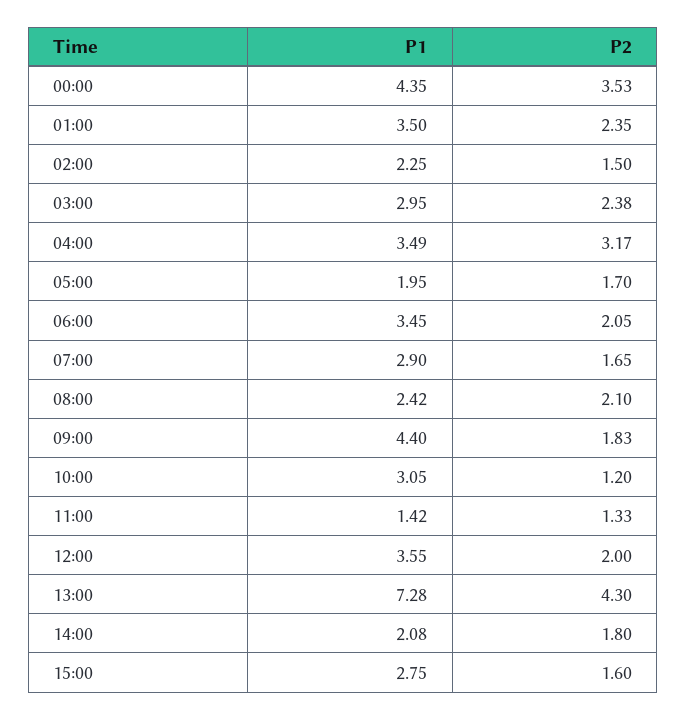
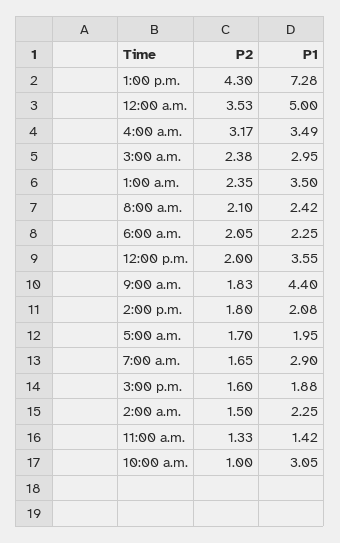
  {
    "P1": {
-     "00:00": 4.35,
+     "00:00": 5,
      "01:00": 3.5,
      "02:00": 2.25,
      "03:00": 2.95,
      "04:00": 3.49,
      "05:00": 1.95,
-     "06:00": 3.45,
+     "06:00": 2.25,
      "07:00": 2.9,
      "08:00": 2.42,
      "09:00": 4.4,
      "10:00": 3.05,
      "11:00": 1.42,
      "12:00": 3.55,
      "13:00": 7.28,
      "14:00": 2.08,
-     "15:00": 2.75
+     "15:00": 1.88
    },
    "P2": {
      "00:00": 3.53,
      "01:00": 2.35,
      "02:00": 1.5,
      "03:00": 2.38,
      "04:00": 3.17,
      "05:00": 1.7,
      "06:00": 2.05,
      "07:00": 1.65,
      "08:00": 2.1,
      "09:00": 1.83,
-     "10:00": 1.2,
+     "10:00": 1,
      "11:00": 1.33,
      "12:00": 2,
      "13:00": 4.3,
      "14:00": 1.8,
      "15:00": 1.6
    }
  }

